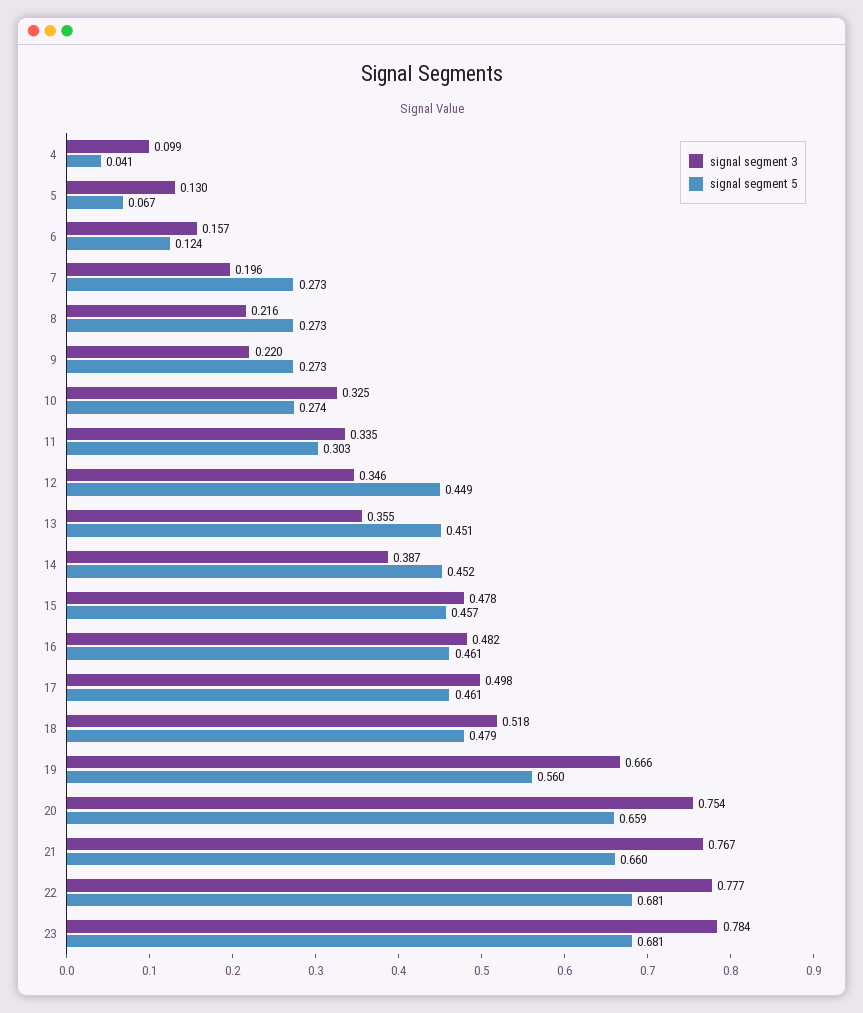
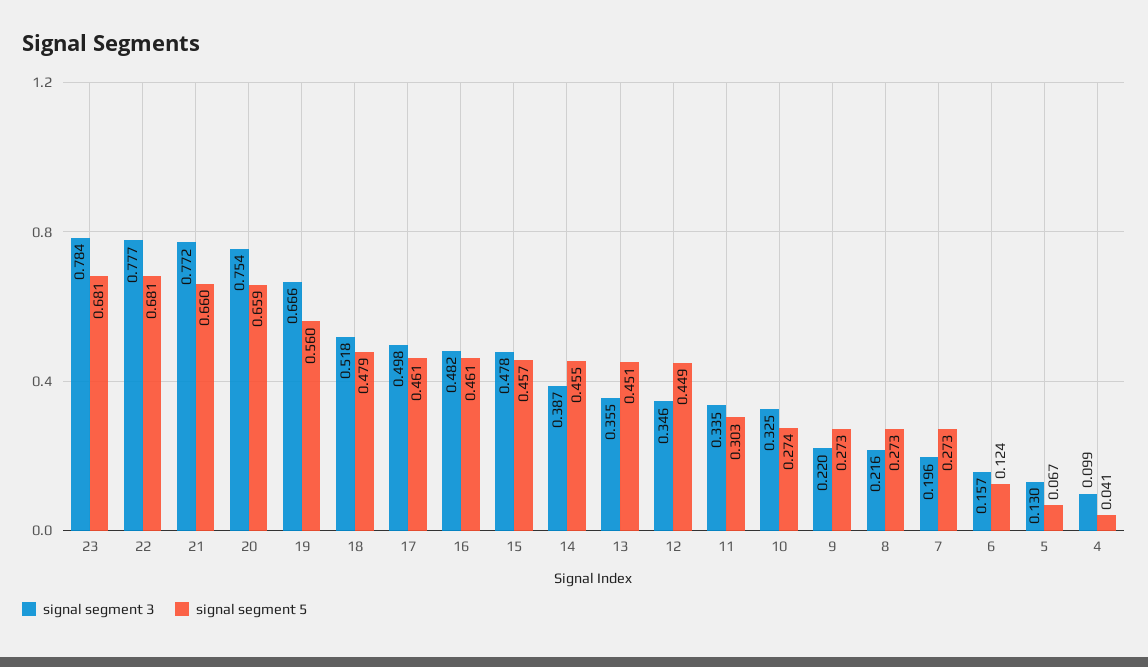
  {
    "signal segment 3": {
      "4": 0.099,
      "5": 0.13,
      "6": 0.157,
      "7": 0.196,
      "8": 0.216,
      "9": 0.22,
      "10": 0.325,
      "11": 0.335,
      "12": 0.346,
      "13": 0.355,
      "14": 0.387,
      "15": 0.478,
      "16": 0.482,
      "17": 0.498,
      "18": 0.518,
      "19": 0.666,
      "20": 0.754,
-     "21": 0.767,
+     "21": 0.772,
      "22": 0.777,
      "23": 0.784
    },
    "signal segment 5": {
      "4": 0.041,
      "5": 0.067,
      "6": 0.124,
      "7": 0.273,
      "8": 0.273,
      "9": 0.273,
      "10": 0.274,
      "11": 0.303,
      "12": 0.449,
      "13": 0.451,
-     "14": 0.452,
+     "14": 0.455,
      "15": 0.457,
      "16": 0.461,
      "17": 0.461,
      "18": 0.479,
      "19": 0.56,
      "20": 0.659,
      "21": 0.66,
      "22": 0.681,
      "23": 0.681
    }
  }

